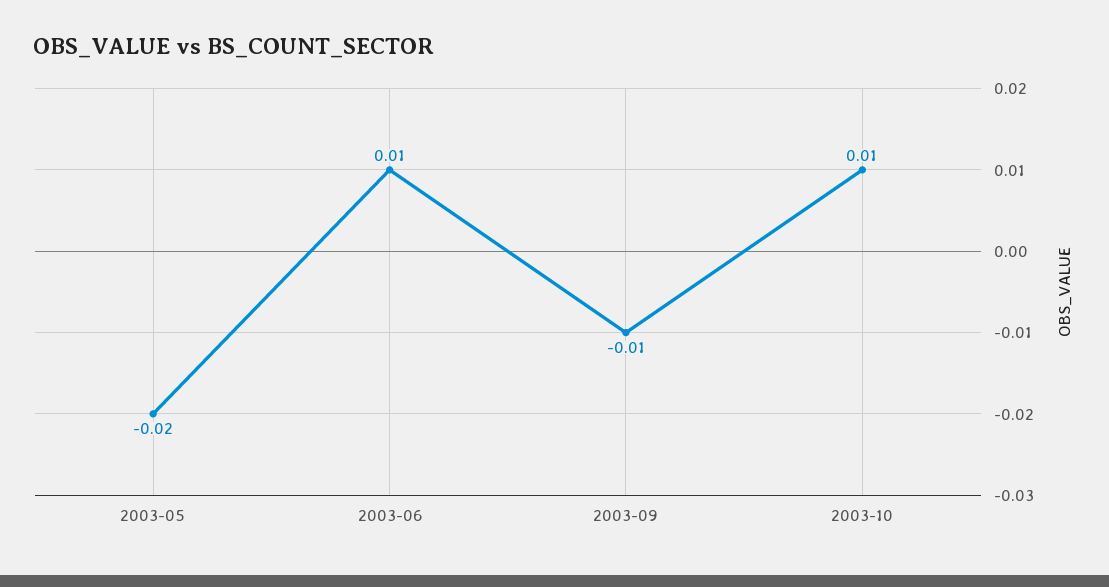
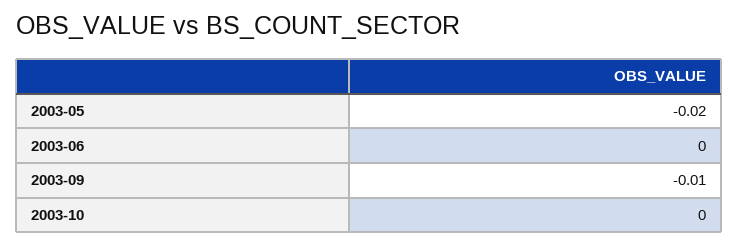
  {
    "2003-05": -0.02,
-   "2003-06": 0.01,
+   "2003-06": 0,
    "2003-09": -0.01,
-   "2003-10": 0.01
+   "2003-10": 0
  }

